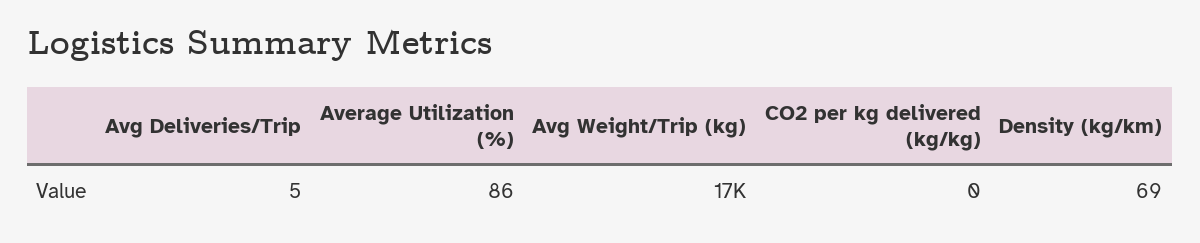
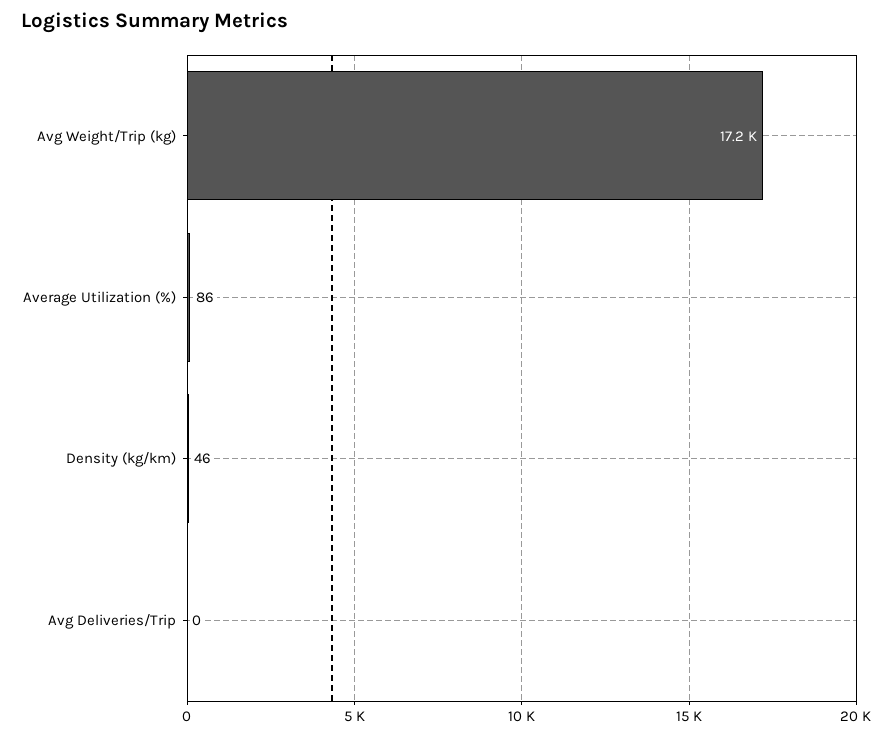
  {
-   "Avg Deliveries/Trip": 5,
+   "Avg Deliveries/Trip": 0,
    "Average Utilization (%)": 86,
    "Avg Weight/Trip (kg)": 17200,
-   "CO2 per kg delivered (kg/kg)": 0,
-   "Density (kg/km)": 69
+   "Density (kg/km)": 46
  }

